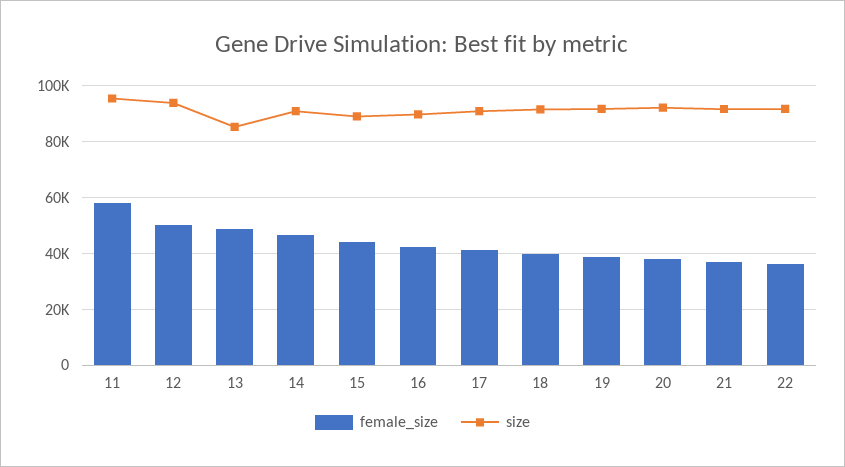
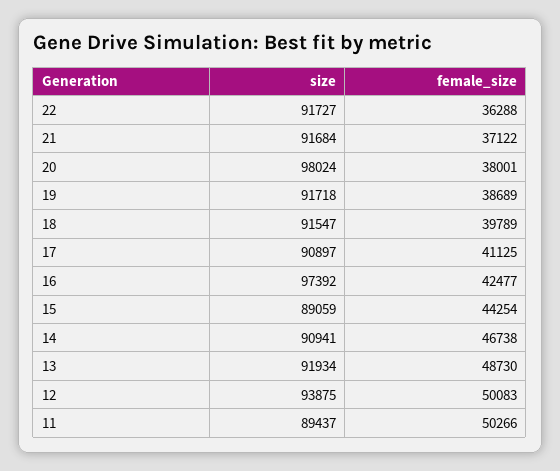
  {
    "female_size": {
-     "11": 57500,
+     "11": 50266,
      "12": 50083,
      "13": 48730,
      "14": 46738,
      "15": 44254,
      "16": 42477,
      "17": 41125,
      "18": 39789,
      "19": 38689,
      "20": 38001,
      "21": 37122,
      "22": 36288
    },
    "size": {
-     "11": 95000,
+     "11": 89437,
      "12": 93875,
-     "13": 85000,
+     "13": 91934,
      "14": 90941,
      "15": 89059,
-     "16": 90000,
+     "16": 97392,
      "17": 90897,
      "18": 91547,
      "19": 91718,
-     "20": 92500,
+     "20": 98024,
      "21": 91684,
      "22": 91727
    }
  }

